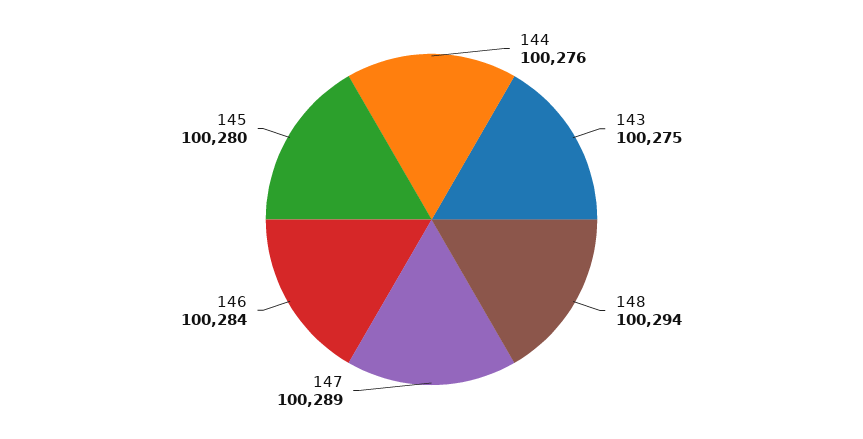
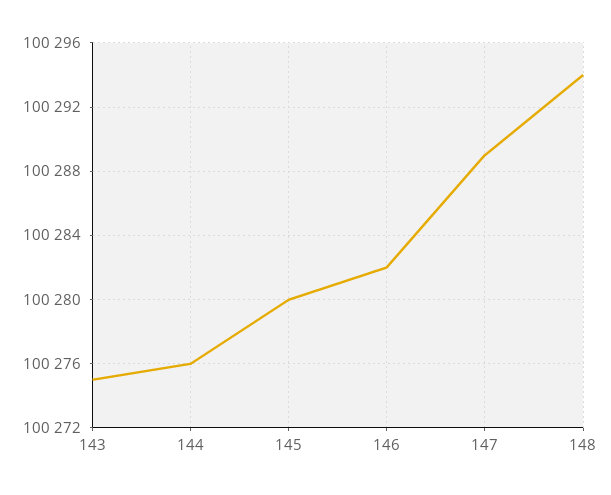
  {
    "144": 100276,
    "143": 100275,
    "148": 100294,
    "147": 100289,
-   "146": 100284,
+   "146": 100282,
    "145": 100280
  }

